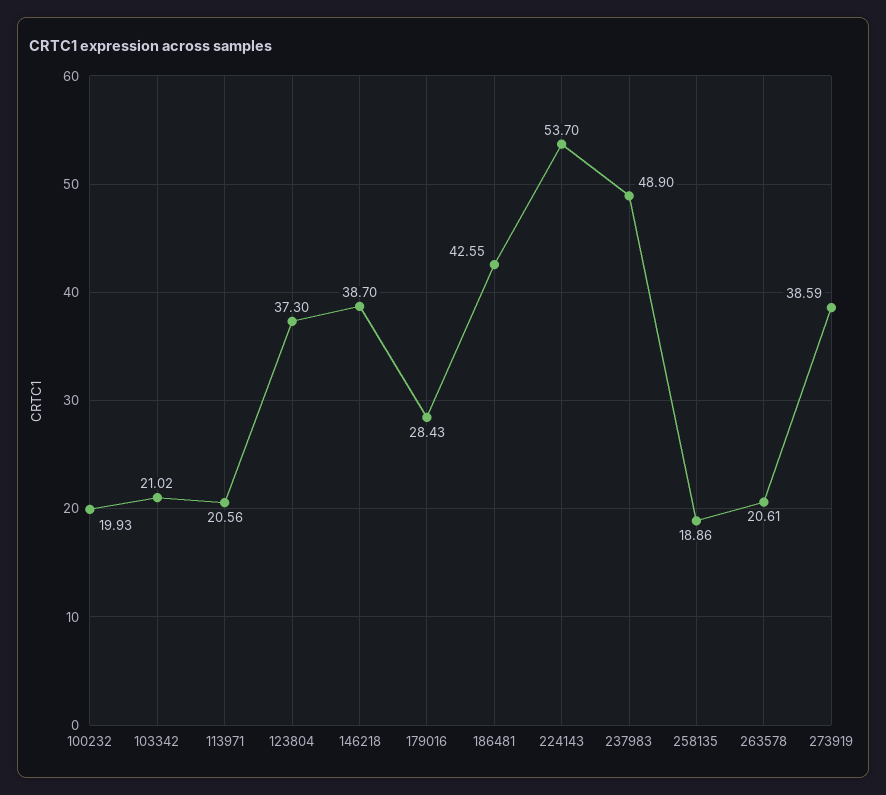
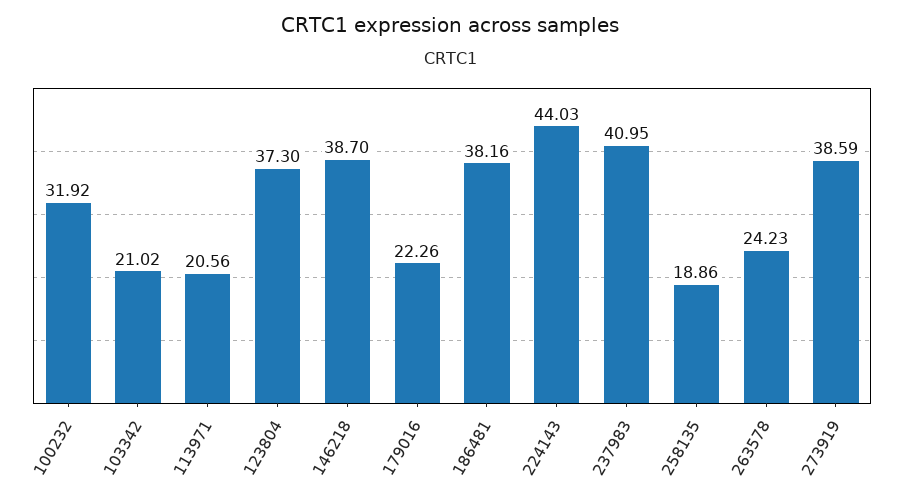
  {
-   "100232": 19.93,
+   "100232": 31.92,
    "103342": 21.02,
    "113971": 20.56,
    "123804": 37.3,
    "146218": 38.7,
-   "179016": 28.43,
+   "179016": 22.26,
-   "186481": 42.55,
+   "186481": 38.16,
-   "224143": 53.7,
+   "224143": 44.03,
-   "237983": 48.9,
+   "237983": 40.95,
    "258135": 18.86,
-   "263578": 20.61,
+   "263578": 24.23,
    "273919": 38.59
  }

